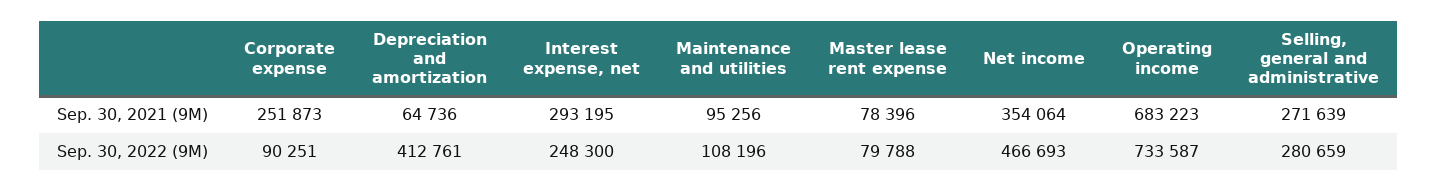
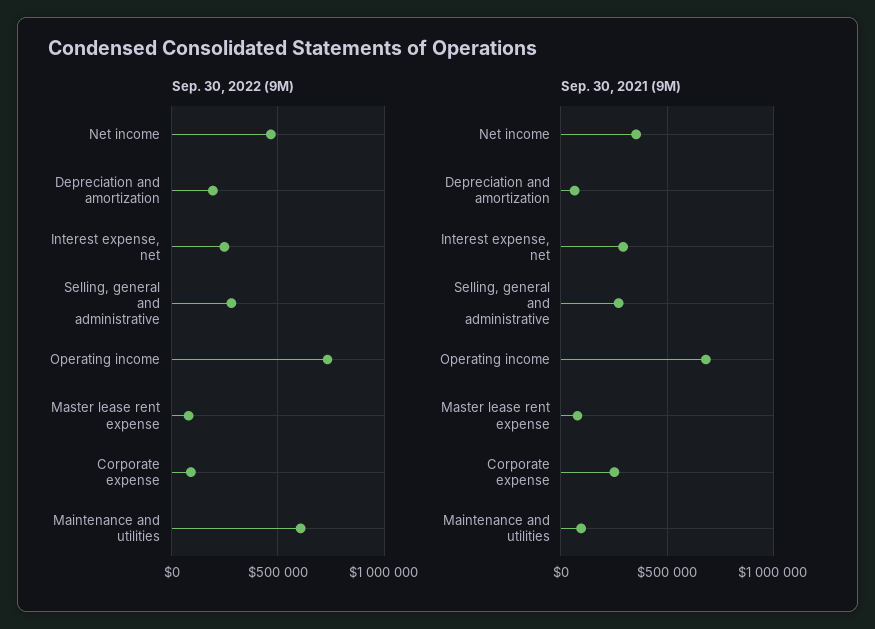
  {
    "Sep. 30, 2021 (9M)": {
      "Corporate expense": 251873,
      "Depreciation and amortization": 64736,
      "Interest expense, net": 293195,
      "Maintenance and utilities": 95256,
      "Master lease rent expense": 78396,
      "Net income": 354064,
      "Operating income": 683223,
      "Selling, general and administrative": 271639
    },
    "Sep. 30, 2022 (9M)": {
      "Corporate expense": 90251,
-     "Depreciation and amortization": 412761,
+     "Depreciation and amortization": 200000,
      "Interest expense, net": 248300,
-     "Maintenance and utilities": 108196,
+     "Maintenance and utilities": 600000,
      "Master lease rent expense": 79788,
      "Net income": 466693,
      "Operating income": 733587,
      "Selling, general and administrative": 280659
    }
  }

